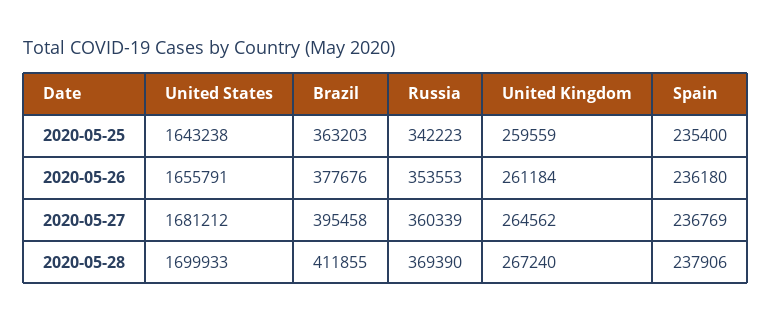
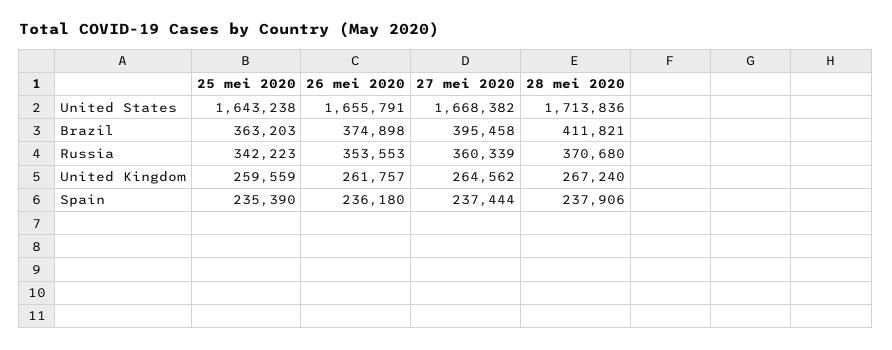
  {
    "United States": {
      "2020-05-25": 1643238,
      "2020-05-26": 1655791,
-     "2020-05-27": 1681212,
+     "2020-05-27": 1668382,
-     "2020-05-28": 1699933
+     "2020-05-28": 1713836
    },
    "Brazil": {
      "2020-05-25": 363203,
-     "2020-05-26": 377676,
+     "2020-05-26": 374898,
      "2020-05-27": 395458,
-     "2020-05-28": 411855
+     "2020-05-28": 411821
    },
    "Russia": {
      "2020-05-25": 342223,
      "2020-05-26": 353553,
      "2020-05-27": 360339,
-     "2020-05-28": 369390
+     "2020-05-28": 370680
    },
    "United Kingdom": {
      "2020-05-25": 259559,
-     "2020-05-26": 261184,
+     "2020-05-26": 261757,
      "2020-05-27": 264562,
      "2020-05-28": 267240
    },
    "Spain": {
-     "2020-05-25": 235400,
+     "2020-05-25": 235390,
      "2020-05-26": 236180,
-     "2020-05-27": 236769,
+     "2020-05-27": 237444,
      "2020-05-28": 237906
    }
  }

